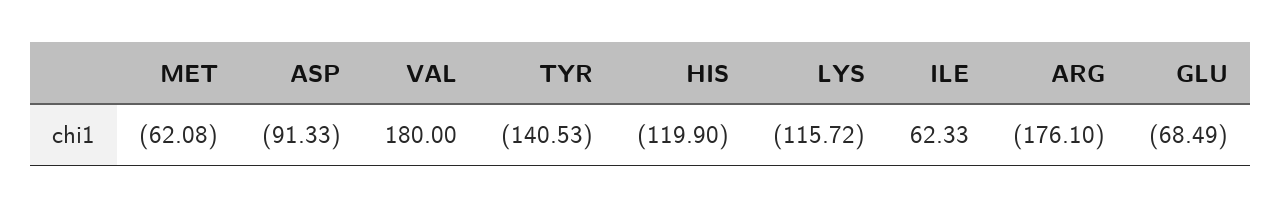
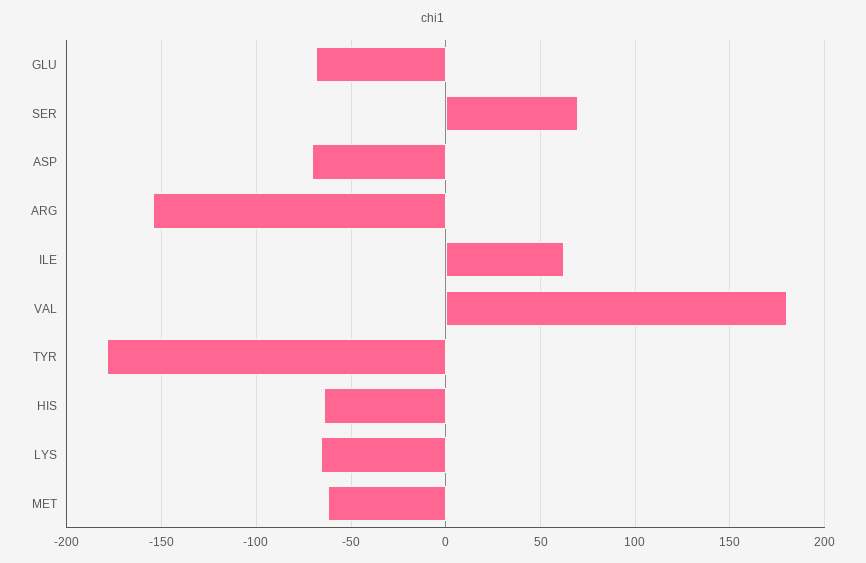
  {
    "MET": -62.08,
-   "ASP": -91.33,
+   "ASP": -70,
    "VAL": 180,
-   "TYR": -140.53,
+   "TYR": -180,
-   "HIS": -119.9,
+   "HIS": -65,
-   "LYS": -115.72,
+   "LYS": -65,
    "ILE": 62.33,
-   "ARG": -176.1,
+   "ARG": -155,
-   "GLU": -68.49
+   "GLU": -68.49,
+   "SER": 70
  }

